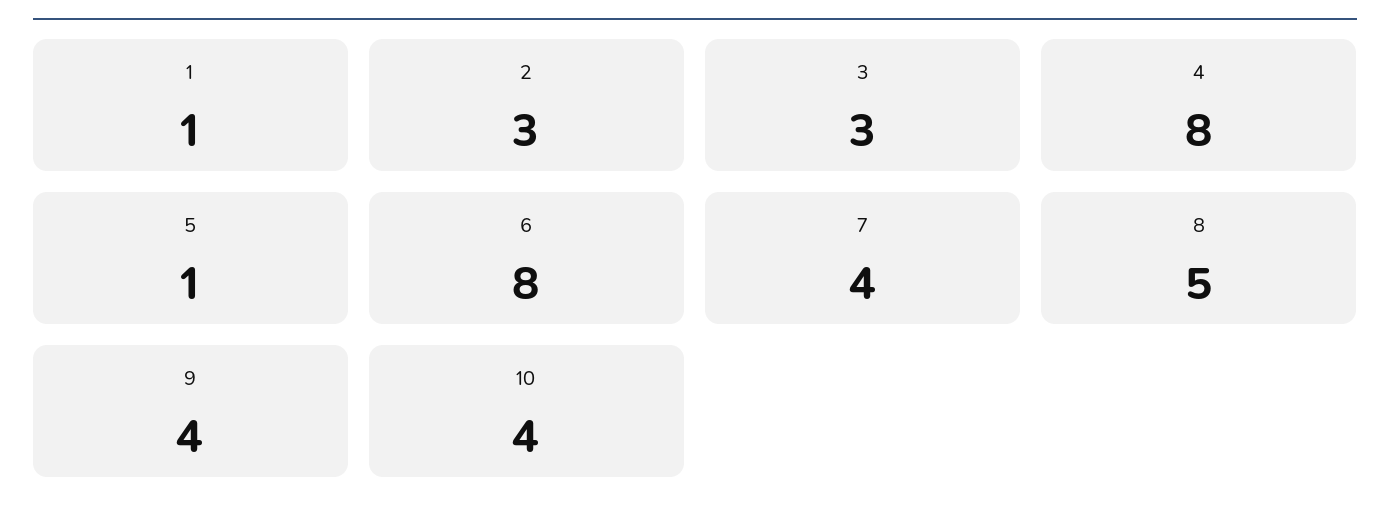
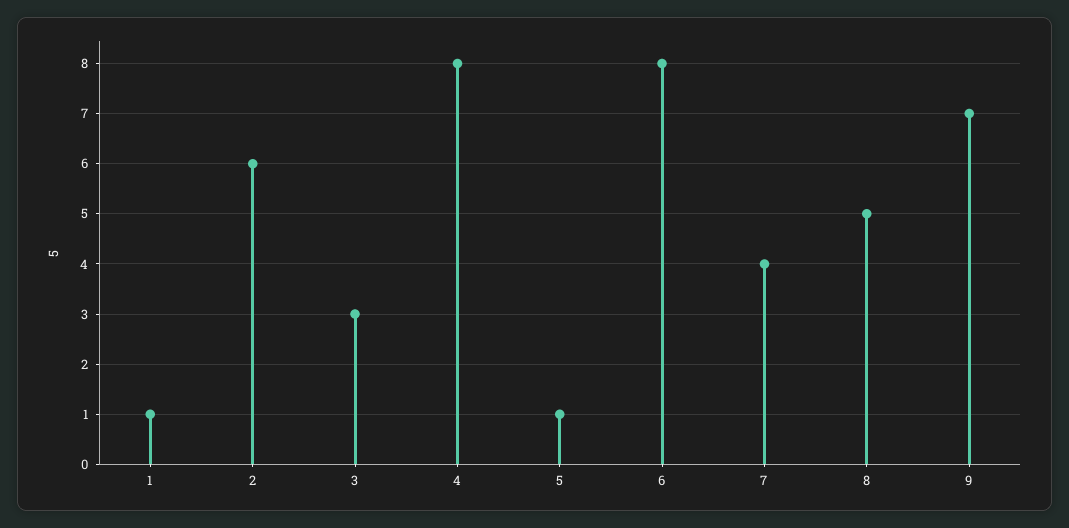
  {
    "1": 1,
-   "2": 3,
+   "2": 6,
    "3": 3,
    "4": 8,
    "5": 1,
    "6": 8,
    "7": 4,
    "8": 5,
-   "9": 4,
+   "9": 7
-   "10": 4
  }

